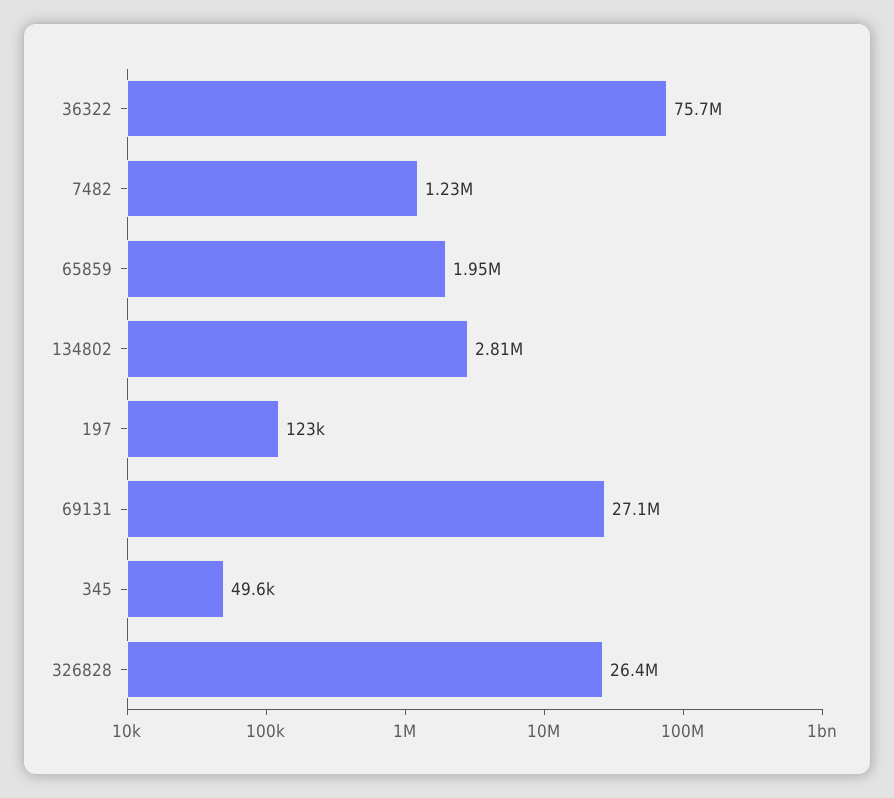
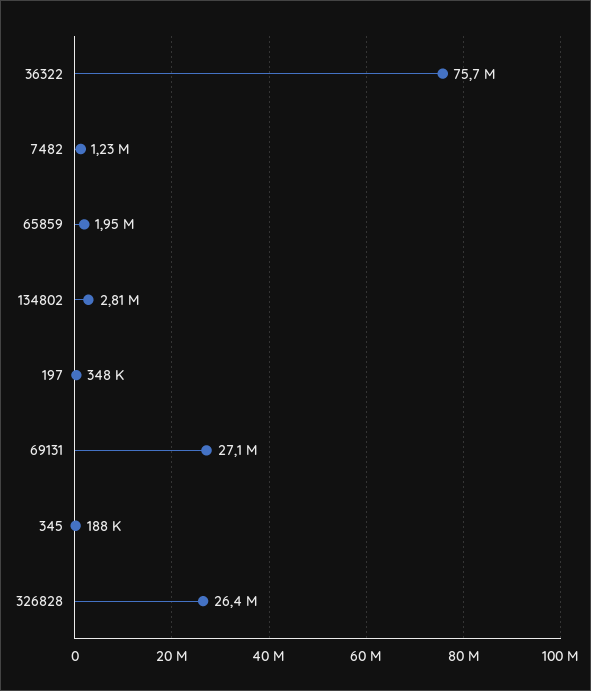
  {
    "36322": 75700000,
    "7482": 1230000,
    "65859": 1950000,
    "134802": 2810000,
-   "197": 123000,
+   "197": 348000,
    "69131": 27100000,
-   "345": 49600,
+   "345": 188000,
    "326828": 26400000
  }

